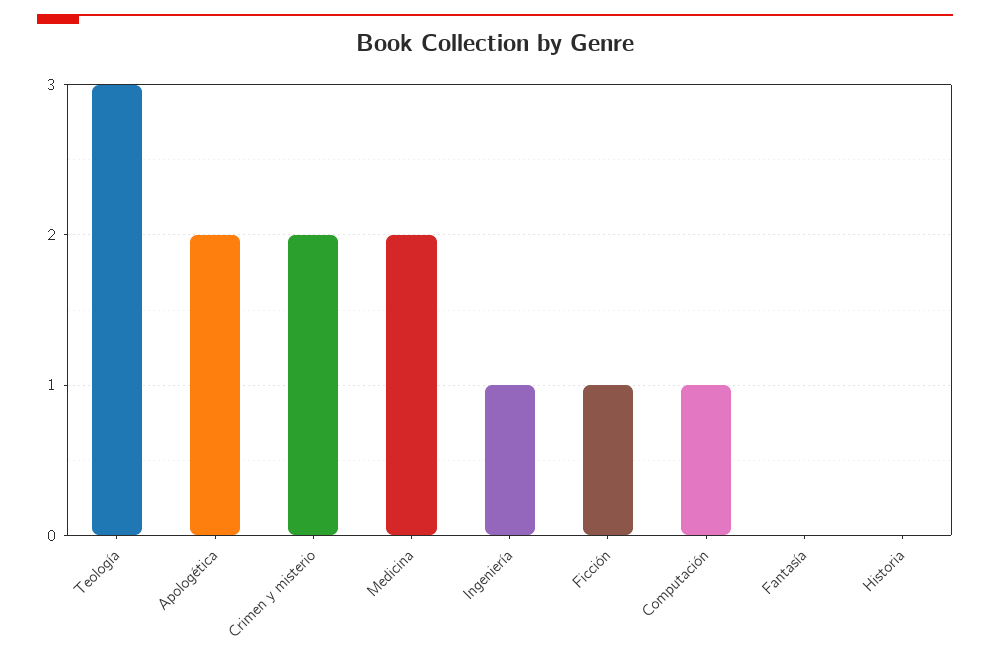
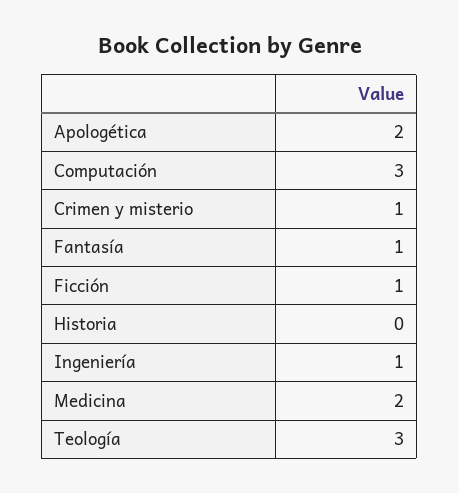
  {
    "Teología": 3,
    "Apologética": 2,
-   "Crimen y misterio": 2,
+   "Crimen y misterio": 1,
    "Medicina": 2,
    "Ingeniería": 1,
    "Ficción": 1,
-   "Computación": 1,
+   "Computación": 3,
-   "Fantasía": 0,
+   "Fantasía": 1,
    "Historia": 0
  }

